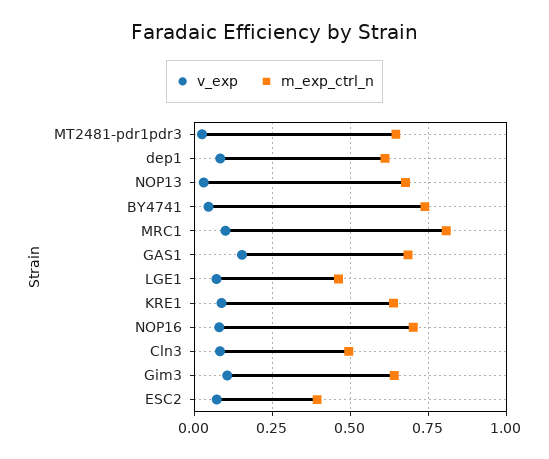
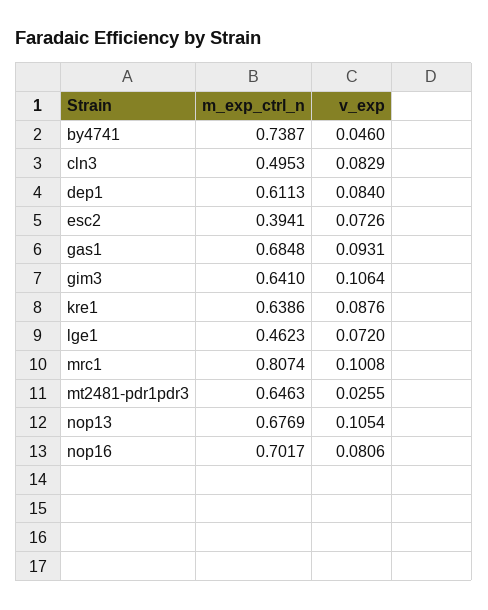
  {
    "v_exp": {
      "MT2481-pdr1pdr3": 0.0255,
      "dep1": 0.084,
-     "NOP13": 0.025,
+     "NOP13": 0.1054,
      "BY4741": 0.046,
      "MRC1": 0.1008,
-     "GAS1": 0.15,
+     "GAS1": 0.0931,
      "LGE1": 0.072,
      "KRE1": 0.0876,
      "NOP16": 0.0806,
      "Cln3": 0.0829,
      "Gim3": 0.1064,
      "ESC2": 0.0726
    },
    "m_exp_ctrl_n": {
      "MT2481-pdr1pdr3": 0.6463,
      "dep1": 0.6113,
      "NOP13": 0.6769,
      "BY4741": 0.7387,
      "MRC1": 0.8074,
      "GAS1": 0.6848,
      "LGE1": 0.4623,
      "KRE1": 0.6386,
      "NOP16": 0.7017,
      "Cln3": 0.4953,
      "Gim3": 0.641,
      "ESC2": 0.3941
    }
  }

